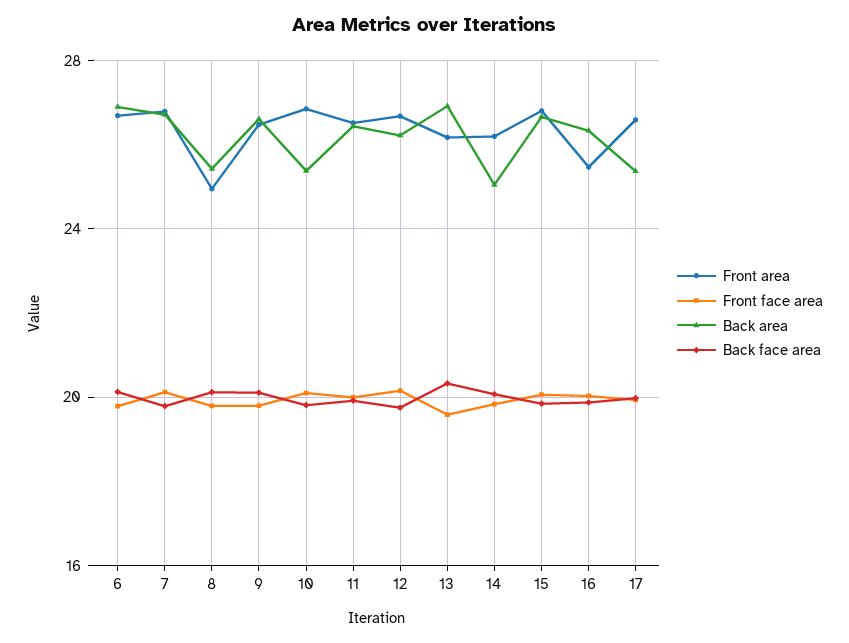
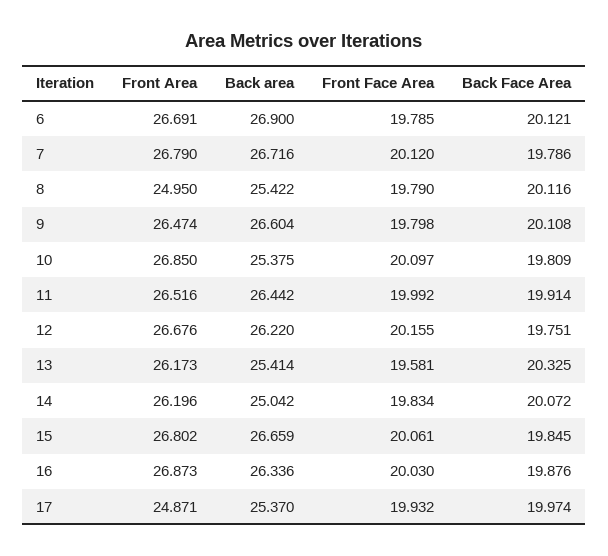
  {
    "Front area": {
      "6": 26.691,
      "7": 26.79,
      "8": 24.95,
      "9": 26.474,
      "10": 26.85,
      "11": 26.516,
      "12": 26.676,
      "13": 26.173,
      "14": 26.196,
      "15": 26.802,
-     "16": 25.5,
+     "16": 26.873,
-     "17": 26.5
+     "17": 24.871
    },
    "Front face area": {
      "6": 19.785,
      "7": 20.12,
      "8": 19.79,
      "9": 19.798,
      "10": 20.097,
      "11": 19.992,
      "12": 20.155,
      "13": 19.581,
      "14": 19.834,
      "15": 20.061,
      "16": 20.03,
      "17": 19.932
    },
    "Back area": {
      "6": 26.9,
      "7": 26.716,
      "8": 25.422,
      "9": 26.604,
      "10": 25.375,
      "11": 26.442,
      "12": 26.22,
-     "13": 27,
+     "13": 25.414,
      "14": 25.042,
      "15": 26.659,
      "16": 26.336,
      "17": 25.37
    },
    "Back face area": {
      "6": 20.121,
      "7": 19.786,
      "8": 20.116,
      "9": 20.108,
      "10": 19.809,
      "11": 19.914,
      "12": 19.751,
      "13": 20.325,
      "14": 20.072,
      "15": 19.845,
      "16": 19.876,
      "17": 19.974
    }
  }

